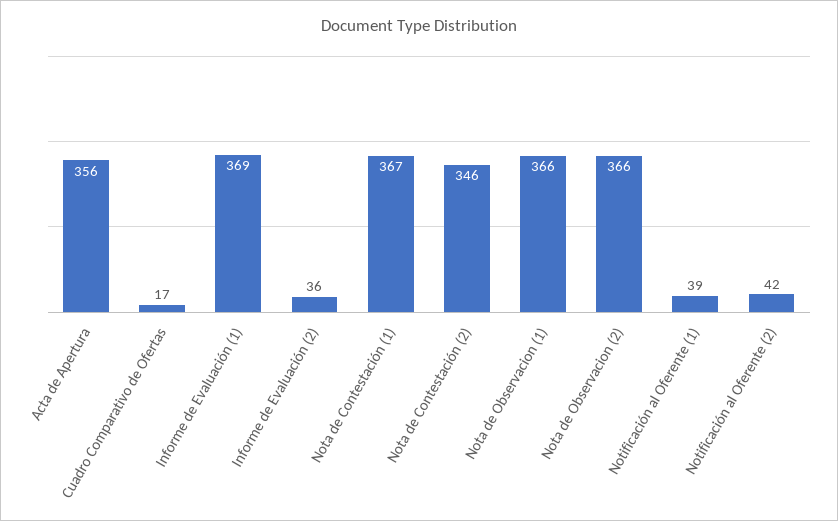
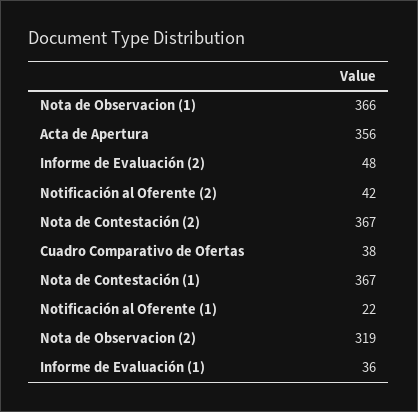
  {
    "Acta de Apertura": 356,
-   "Cuadro Comparativo de Ofertas": 17,
+   "Cuadro Comparativo de Ofertas": 38,
-   "Informe de Evaluación (1)": 369,
+   "Informe de Evaluación (1)": 36,
-   "Informe de Evaluación (2)": 36,
+   "Informe de Evaluación (2)": 48,
    "Nota de Contestación (1)": 367,
-   "Nota de Contestación (2)": 346,
+   "Nota de Contestación (2)": 367,
    "Nota de Observacion (1)": 366,
-   "Nota de Observacion (2)": 366,
+   "Nota de Observacion (2)": 319,
-   "Notificación al Oferente (1)": 39,
+   "Notificación al Oferente (1)": 22,
    "Notificación al Oferente (2)": 42
  }

